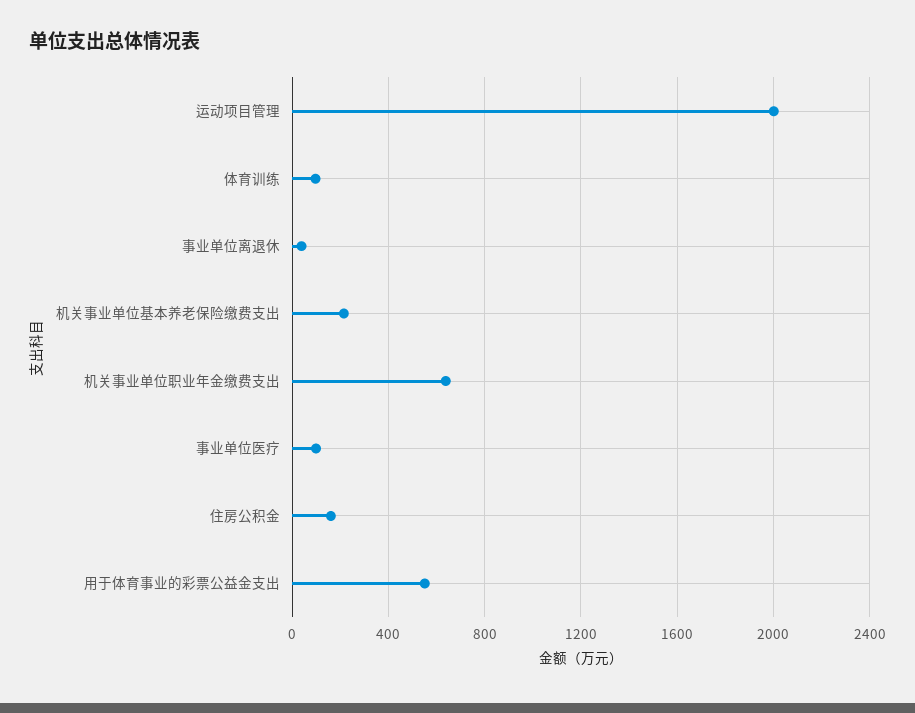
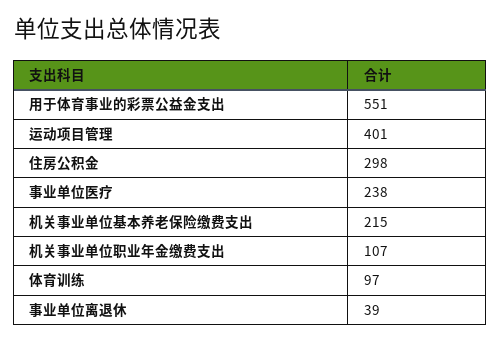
  {
-   "运动项目管理": 2000,
+   "运动项目管理": 401,
    "体育训练": 97,
    "事业单位离退休": 39,
    "机关事业单位基本养老保险缴费支出": 215,
-   "机关事业单位职业年金缴费支出": 650,
+   "机关事业单位职业年金缴费支出": 107,
-   "事业单位医疗": 100,
+   "事业单位医疗": 238,
-   "住房公积金": 150,
+   "住房公积金": 298,
    "用于体育事业的彩票公益金支出": 551
  }

